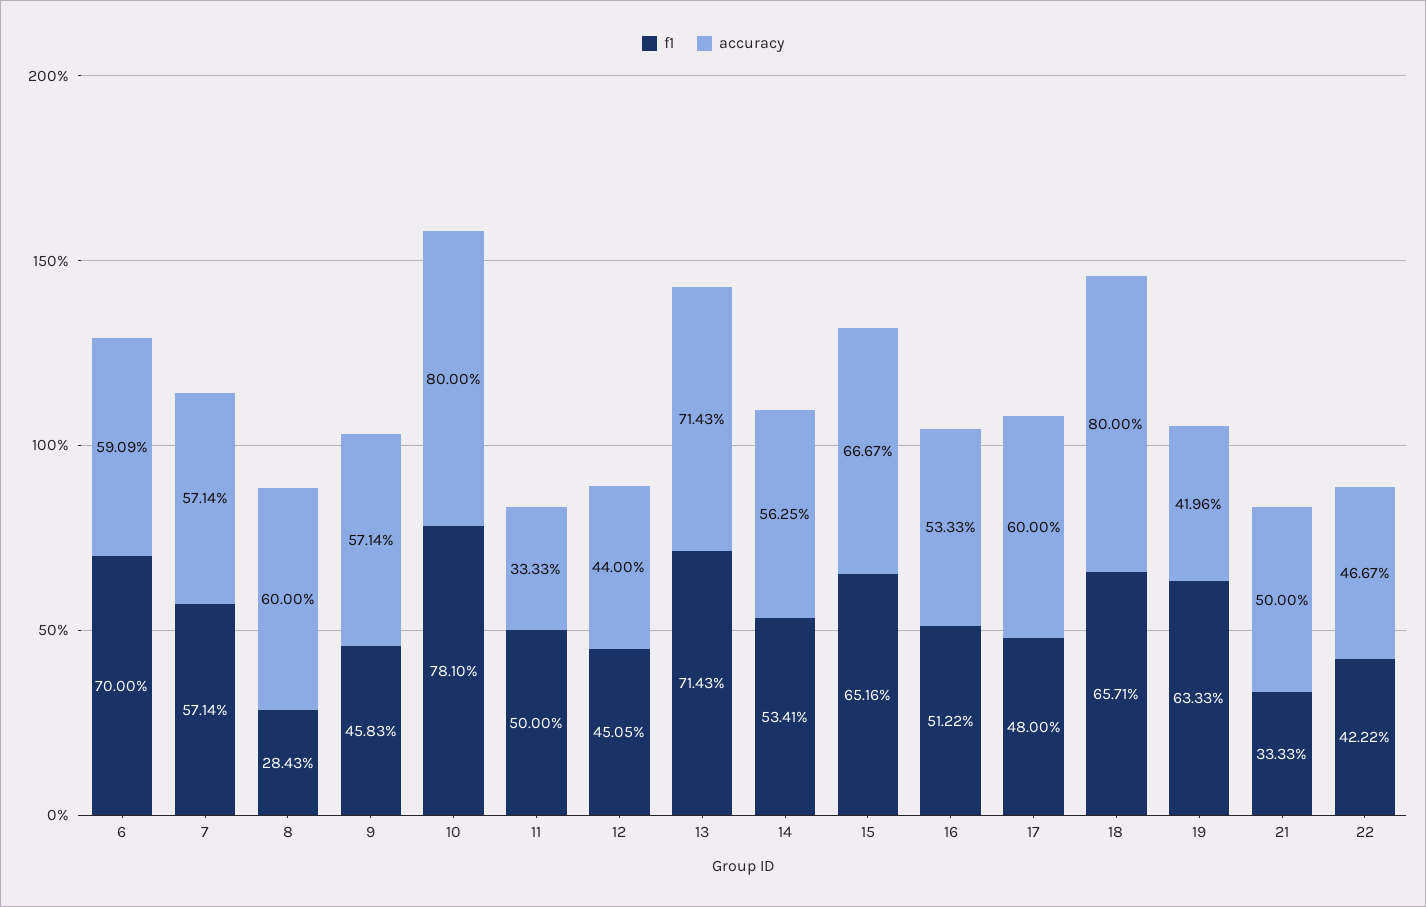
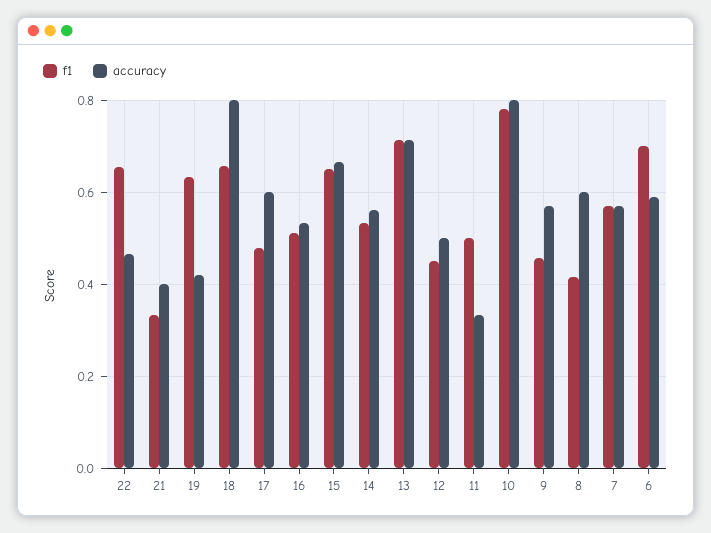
  {
    "f1": {
      "6": 0.7,
      "7": 0.5714,
-     "8": 0.2843,
+     "8": 0.42,
      "9": 0.4583,
      "10": 0.781,
      "11": 0.5,
      "12": 0.4505,
      "13": 0.7143,
      "14": 0.5341,
      "15": 0.6516,
      "16": 0.5122,
      "17": 0.48,
      "18": 0.6571,
      "19": 0.6333,
      "21": 0.3333,
-     "22": 0.4222
+     "22": 0.66
    },
    "accuracy": {
      "6": 0.5909,
      "7": 0.5714,
      "8": 0.6,
      "9": 0.5714,
      "10": 0.8,
      "11": 0.3333,
-     "12": 0.44,
+     "12": 0.5,
      "13": 0.7143,
      "14": 0.5625,
      "15": 0.6667,
      "16": 0.5333,
      "17": 0.6,
      "18": 0.8,
      "19": 0.4196,
-     "21": 0.5,
+     "21": 0.4,
      "22": 0.4667
    }
  }

